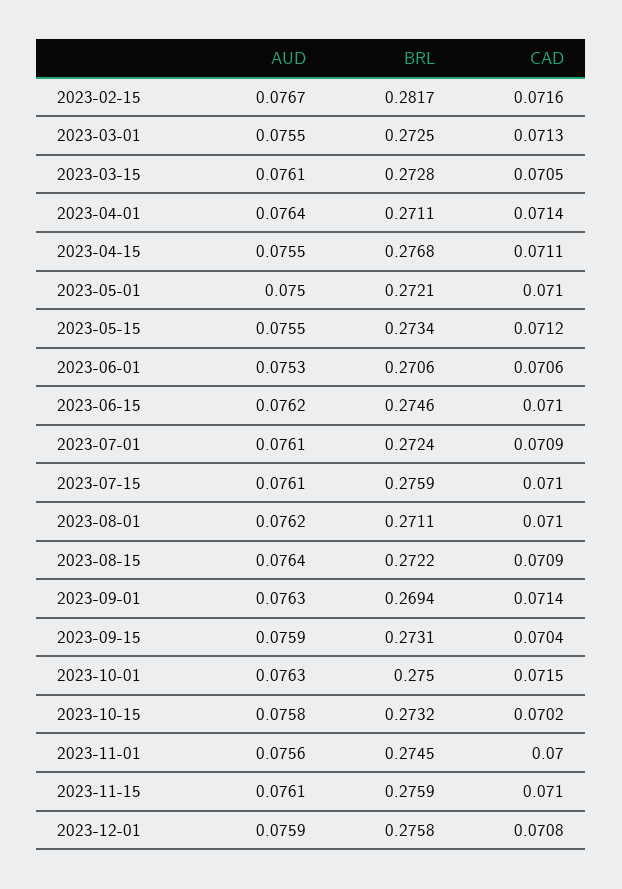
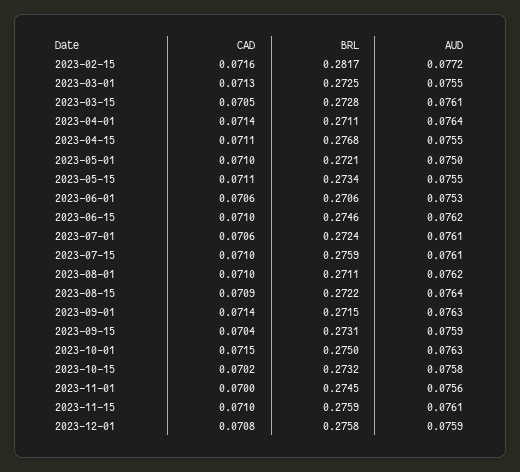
  {
    "AUD": {
-     "2023-02-15": 0.0767,
+     "2023-02-15": 0.0772,
      "2023-03-01": 0.0755,
      "2023-03-15": 0.0761,
      "2023-04-01": 0.0764,
      "2023-04-15": 0.0755,
      "2023-05-01": 0.075,
      "2023-05-15": 0.0755,
      "2023-06-01": 0.0753,
      "2023-06-15": 0.0762,
      "2023-07-01": 0.0761,
      "2023-07-15": 0.0761,
      "2023-08-01": 0.0762,
      "2023-08-15": 0.0764,
      "2023-09-01": 0.0763,
      "2023-09-15": 0.0759,
      "2023-10-01": 0.0763,
      "2023-10-15": 0.0758,
      "2023-11-01": 0.0756,
      "2023-11-15": 0.0761,
      "2023-12-01": 0.0759
    },
    "BRL": {
      "2023-02-15": 0.2817,
      "2023-03-01": 0.2725,
      "2023-03-15": 0.2728,
      "2023-04-01": 0.2711,
      "2023-04-15": 0.2768,
      "2023-05-01": 0.2721,
      "2023-05-15": 0.2734,
      "2023-06-01": 0.2706,
      "2023-06-15": 0.2746,
      "2023-07-01": 0.2724,
      "2023-07-15": 0.2759,
      "2023-08-01": 0.2711,
      "2023-08-15": 0.2722,
-     "2023-09-01": 0.2694,
+     "2023-09-01": 0.2715,
      "2023-09-15": 0.2731,
      "2023-10-01": 0.275,
      "2023-10-15": 0.2732,
      "2023-11-01": 0.2745,
      "2023-11-15": 0.2759,
      "2023-12-01": 0.2758
    },
    "CAD": {
      "2023-02-15": 0.0716,
      "2023-03-01": 0.0713,
      "2023-03-15": 0.0705,
      "2023-04-01": 0.0714,
      "2023-04-15": 0.0711,
      "2023-05-01": 0.071,
-     "2023-05-15": 0.0712,
+     "2023-05-15": 0.0711,
      "2023-06-01": 0.0706,
      "2023-06-15": 0.071,
-     "2023-07-01": 0.0709,
+     "2023-07-01": 0.0706,
      "2023-07-15": 0.071,
      "2023-08-01": 0.071,
      "2023-08-15": 0.0709,
      "2023-09-01": 0.0714,
      "2023-09-15": 0.0704,
      "2023-10-01": 0.0715,
      "2023-10-15": 0.0702,
      "2023-11-01": 0.07,
      "2023-11-15": 0.071,
      "2023-12-01": 0.0708
    }
  }

